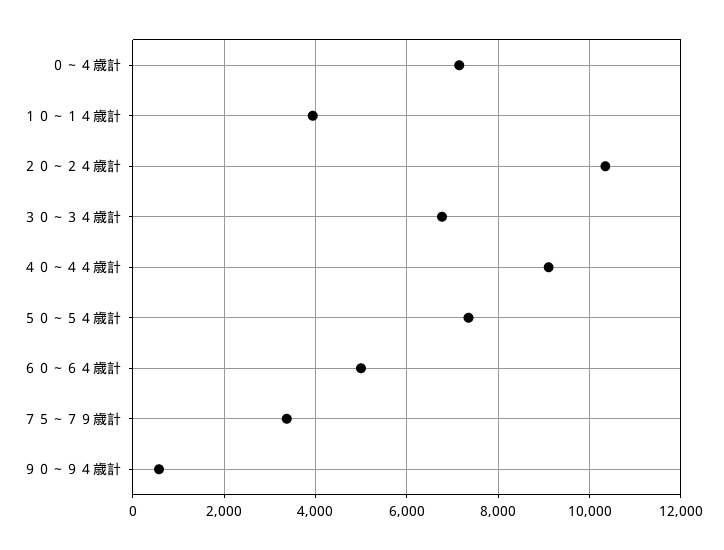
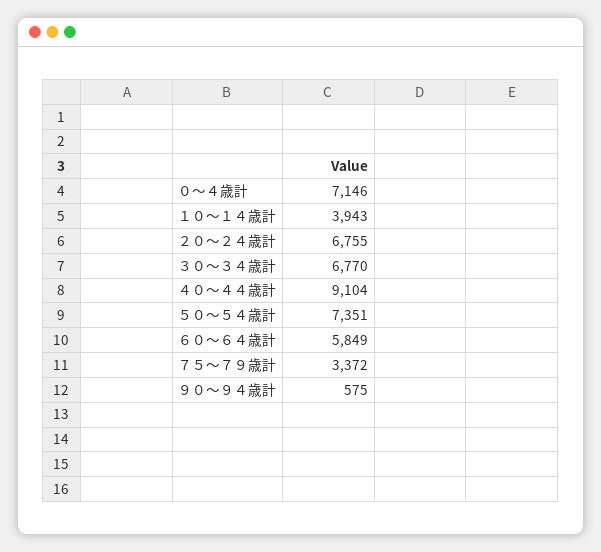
  {
    "０～４歳計": 7146,
    "１０～１４歳計": 3943,
-   "２０～２４歳計": 10400,
+   "２０～２４歳計": 6755,
    "３０～３４歳計": 6770,
    "４０～４４歳計": 9104,
    "５０～５４歳計": 7351,
-   "６０～６４歳計": 5000,
+   "６０～６４歳計": 5849,
    "７５～７９歳計": 3372,
    "９０～９４歳計": 575
  }

